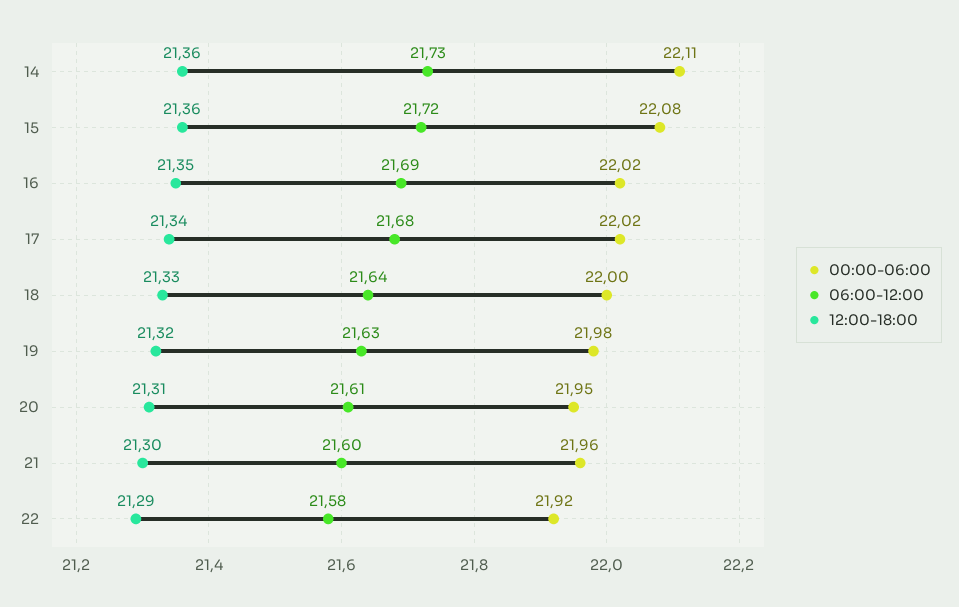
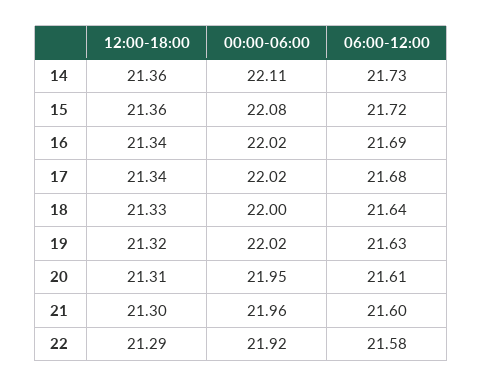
  {
    "00:00-06:00": {
      "14": 22.11,
      "15": 22.08,
      "16": 22.02,
      "17": 22.02,
      "18": 22,
-     "19": 21.98,
+     "19": 22.02,
      "20": 21.95,
      "21": 21.96,
      "22": 21.92
    },
    "06:00-12:00": {
      "14": 21.73,
      "15": 21.72,
      "16": 21.69,
      "17": 21.68,
      "18": 21.64,
      "19": 21.63,
      "20": 21.61,
      "21": 21.6,
      "22": 21.58
    },
    "12:00-18:00": {
      "14": 21.36,
      "15": 21.36,
-     "16": 21.35,
+     "16": 21.34,
      "17": 21.34,
      "18": 21.33,
      "19": 21.32,
      "20": 21.31,
      "21": 21.3,
      "22": 21.29
    }
  }

